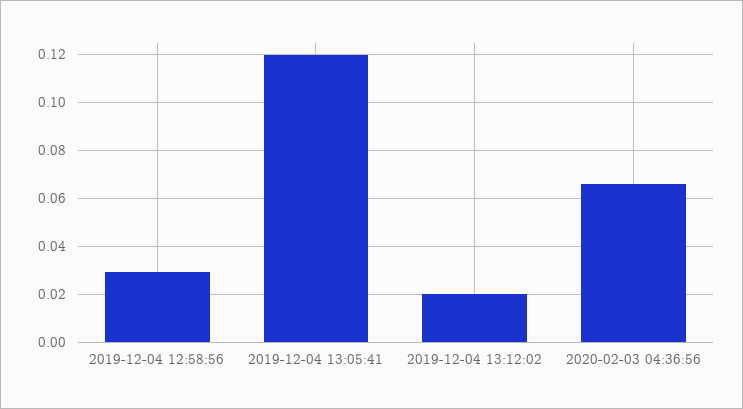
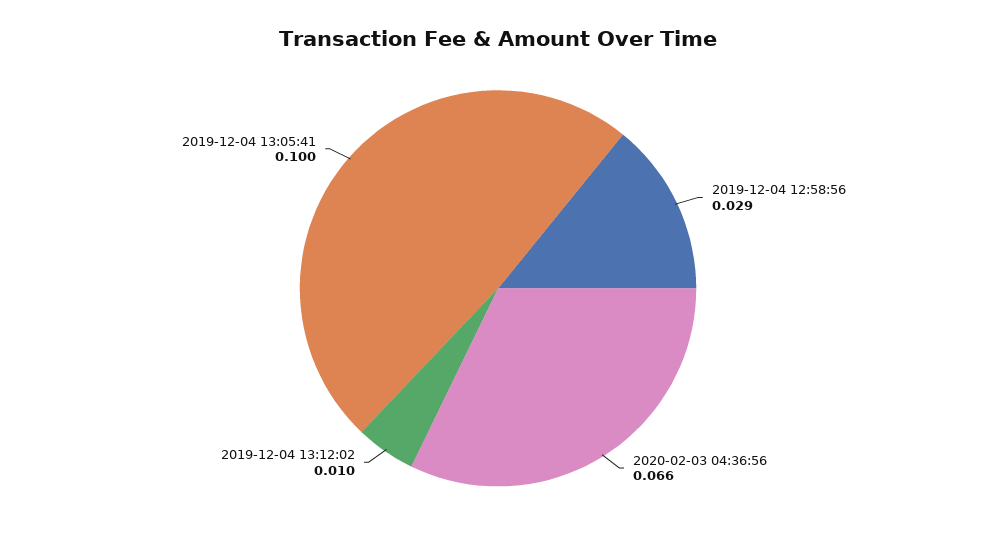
  {
    "2019-12-04 12:58:56": 0.029,
-   "2019-12-04 13:05:41": 0.12,
+   "2019-12-04 13:05:41": 0.1,
-   "2019-12-04 13:12:02": 0.02,
+   "2019-12-04 13:12:02": 0.01,
    "2020-02-03 04:36:56": 0.066
  }

